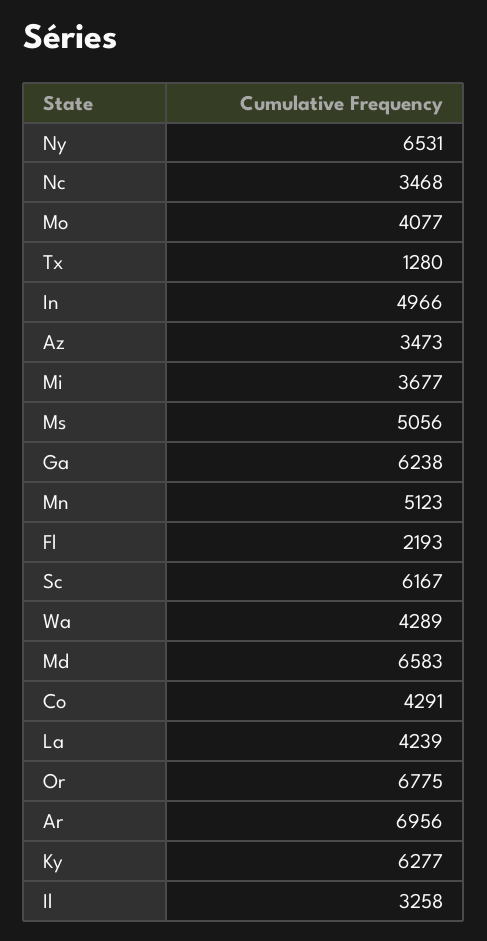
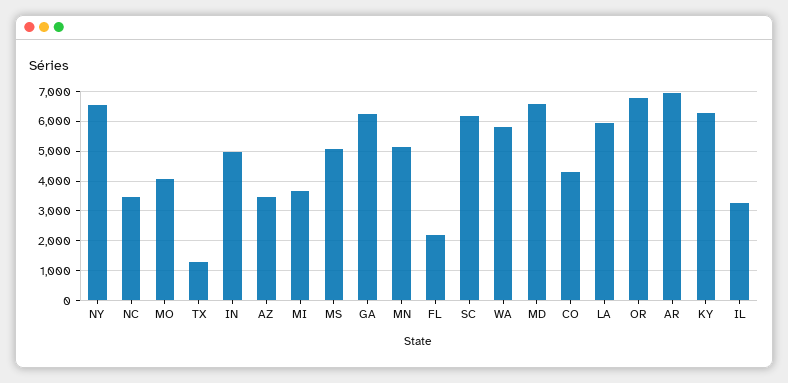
  {
    "Ny": 6531,
    "Nc": 3468,
    "Mo": 4077,
    "Tx": 1280,
    "In": 4966,
    "Az": 3473,
    "Mi": 3677,
    "Ms": 5056,
    "Ga": 6238,
    "Mn": 5123,
    "Fl": 2193,
    "Sc": 6167,
-   "Wa": 4289,
+   "Wa": 5750,
    "Md": 6583,
    "Co": 4291,
-   "La": 4239,
+   "La": 6000,
    "Or": 6775,
    "Ar": 6956,
    "Ky": 6277,
    "Il": 3258
  }

